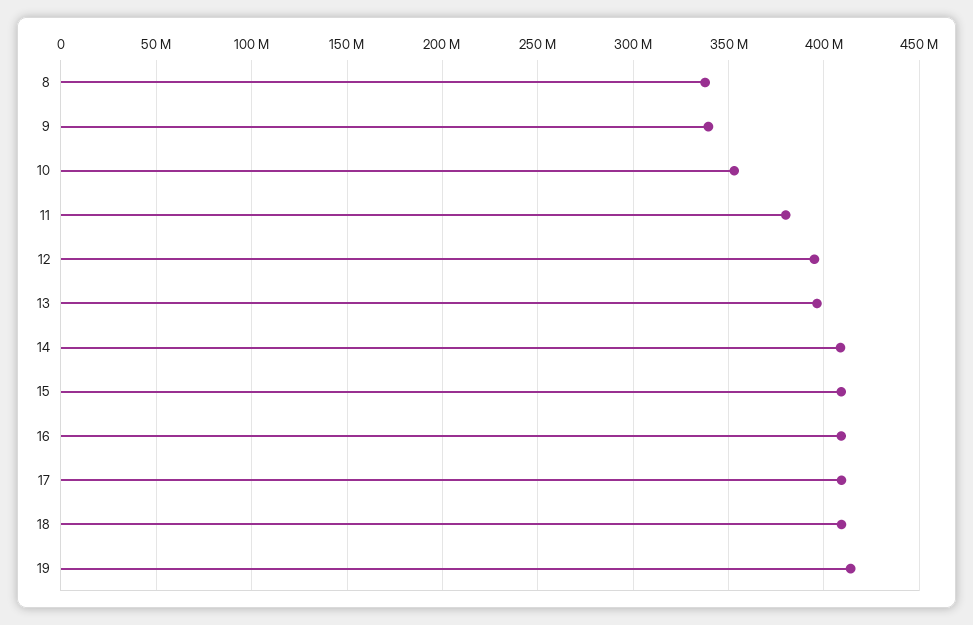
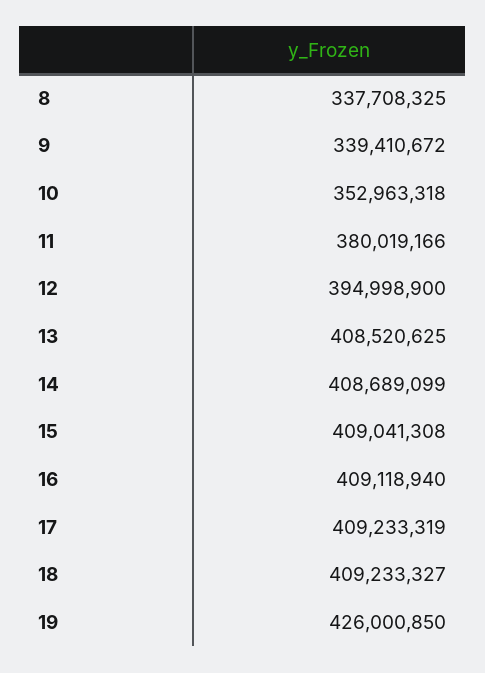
  {
    "8": 337708325,
    "9": 339410672,
    "10": 352963318,
    "11": 380019166,
    "12": 394998900,
-   "13": 395000000,
+   "13": 408520625,
    "14": 408689099,
    "15": 409041308,
    "16": 409118940,
    "17": 409233319,
    "18": 409233327,
-   "19": 415000000
+   "19": 426000850
  }

